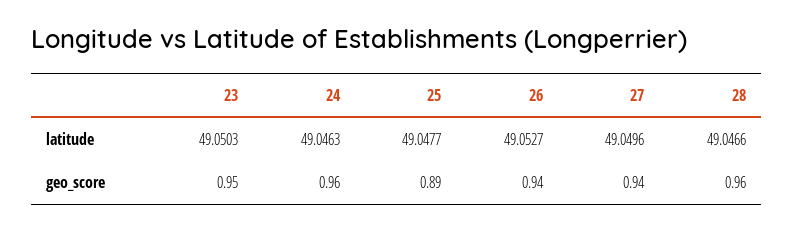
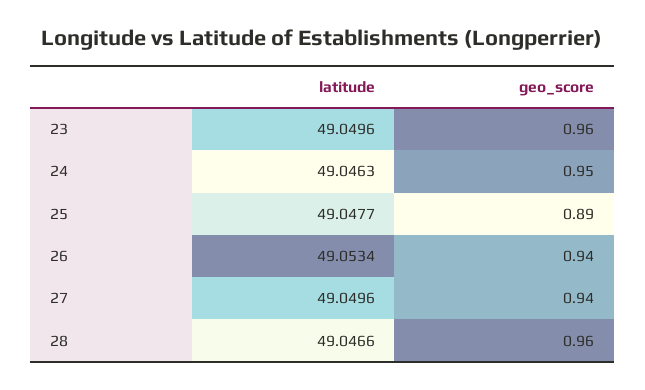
  {
    "23": {
-     "latitude": 49.0503,
+     "latitude": 49.0496,
-     "geo_score": 0.95
+     "geo_score": 0.96
    },
    "24": {
      "latitude": 49.0463,
-     "geo_score": 0.96
+     "geo_score": 0.95
    },
    "25": {
      "latitude": 49.0477,
      "geo_score": 0.89
    },
    "26": {
-     "latitude": 49.0527,
+     "latitude": 49.0534,
      "geo_score": 0.94
    },
    "27": {
      "latitude": 49.0496,
      "geo_score": 0.94
    },
    "28": {
      "latitude": 49.0466,
      "geo_score": 0.96
    }
  }

